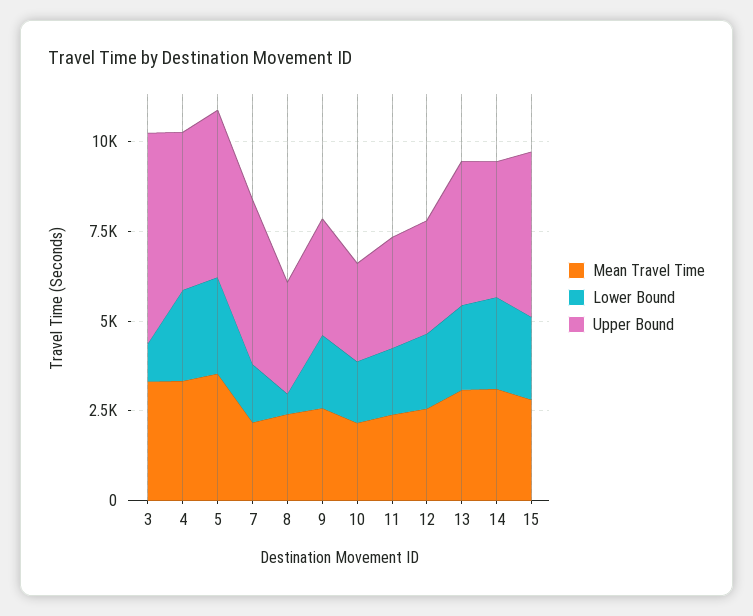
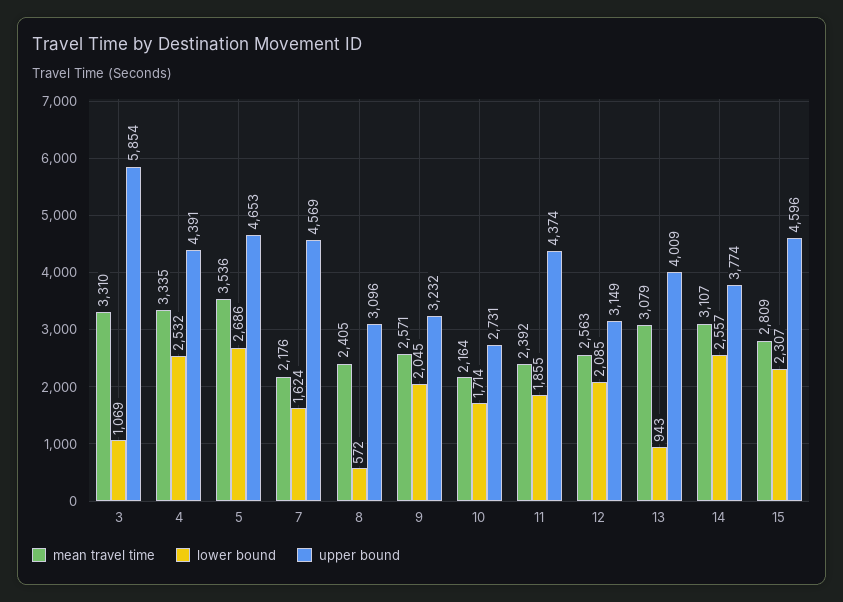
  {
    "Mean Travel Time": {
      "3": 3310,
      "4": 3335,
      "5": 3536,
      "7": 2176,
      "8": 2405,
      "9": 2571,
      "10": 2164,
      "11": 2392,
      "12": 2563,
      "13": 3079,
      "14": 3107,
      "15": 2809
    },
    "Lower Bound": {
      "3": 1069,
      "4": 2532,
      "5": 2686,
      "7": 1624,
      "8": 572,
      "9": 2045,
      "10": 1714,
      "11": 1855,
      "12": 2085,
-     "13": 2500,
+     "13": 943,
      "14": 2557,
      "15": 2307
    },
    "Upper Bound": {
      "3": 5854,
      "4": 4391,
      "5": 4653,
      "7": 4569,
      "8": 3096,
      "9": 3232,
      "10": 2731,
-     "11": 3000,
+     "11": 4374,
      "12": 3149,
      "13": 4009,
      "14": 3774,
      "15": 4596
    }
  }

